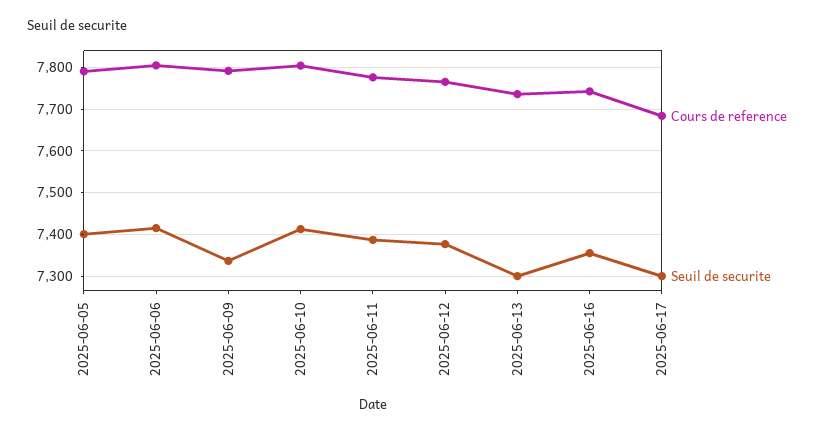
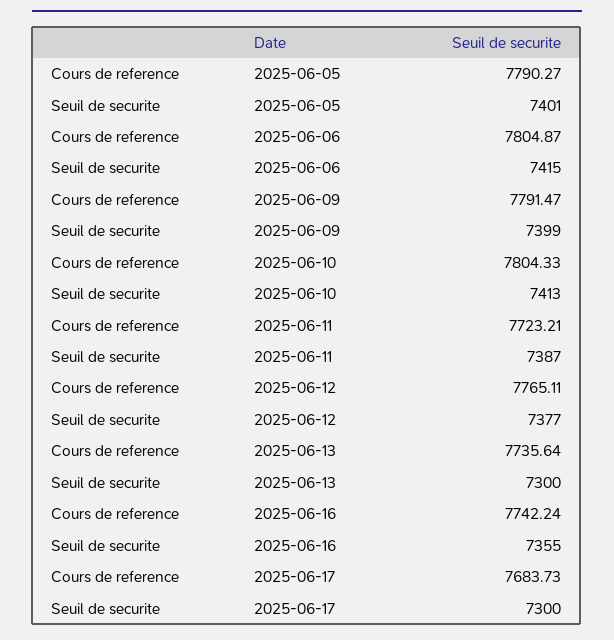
  {
    "Cours de reference": {
      "2025-06-05": 7790.27,
      "2025-06-06": 7804.87,
      "2025-06-09": 7791.47,
      "2025-06-10": 7804.33,
-     "2025-06-11": 7780,
+     "2025-06-11": 7723.21,
      "2025-06-12": 7765.11,
      "2025-06-13": 7735.64,
      "2025-06-16": 7742.24,
      "2025-06-17": 7683.73
    },
    "Seuil de securite": {
      "2025-06-05": 7401,
      "2025-06-06": 7415,
-     "2025-06-09": 7340,
+     "2025-06-09": 7399,
      "2025-06-10": 7413,
      "2025-06-11": 7387,
      "2025-06-12": 7377,
      "2025-06-13": 7300,
      "2025-06-16": 7355,
      "2025-06-17": 7300
    }
  }

